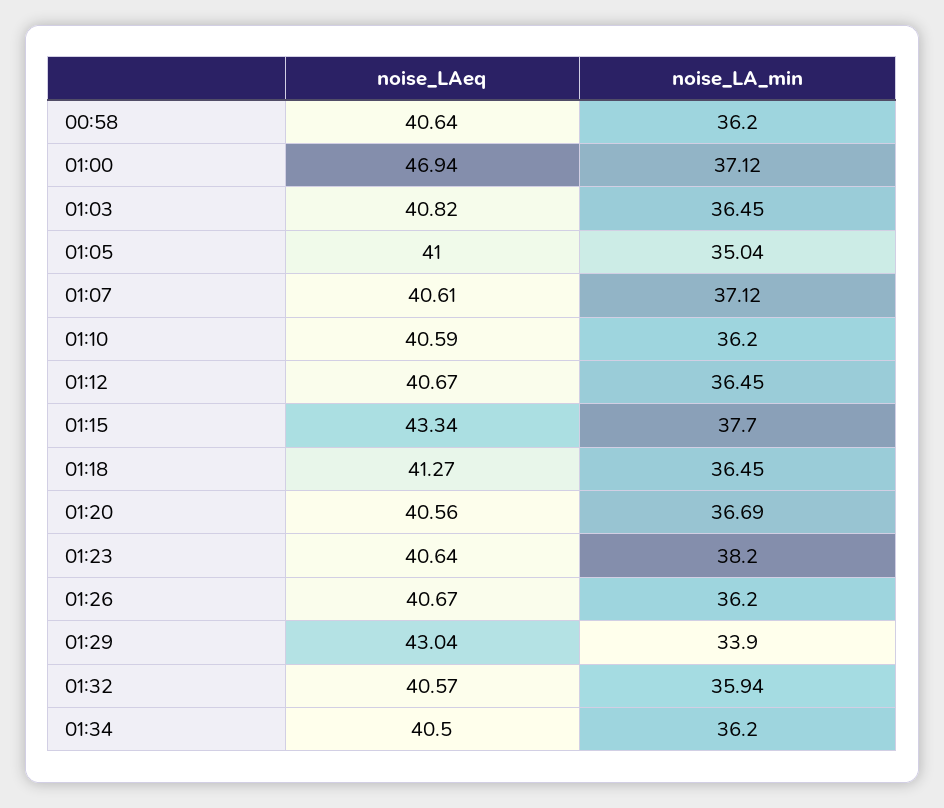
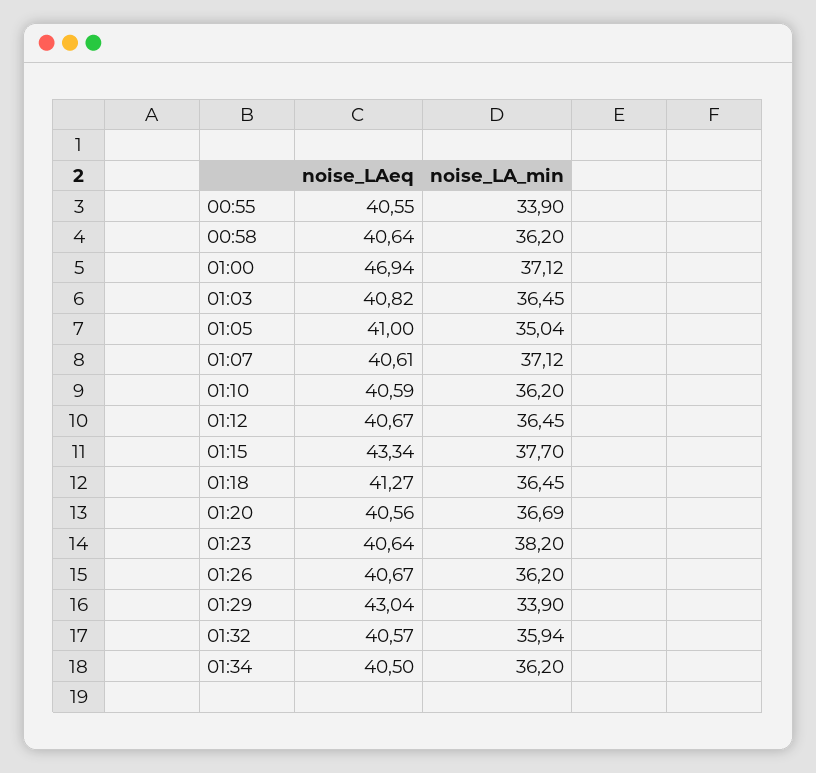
  {
    "noise_LAeq": {
      "00:58": 40.64,
      "01:00": 46.94,
      "01:03": 40.82,
      "01:05": 41,
      "01:07": 40.61,
      "01:10": 40.59,
      "01:12": 40.67,
      "01:15": 43.34,
      "01:18": 41.27,
      "01:20": 40.56,
      "01:23": 40.64,
      "01:26": 40.67,
      "01:29": 43.04,
      "01:32": 40.57,
-     "01:34": 40.5
+     "01:34": 40.5,
+     "00:55": 40.55
    },
    "noise_LA_min": {
      "00:58": 36.2,
      "01:00": 37.12,
      "01:03": 36.45,
      "01:05": 35.04,
      "01:07": 37.12,
      "01:10": 36.2,
      "01:12": 36.45,
      "01:15": 37.7,
      "01:18": 36.45,
      "01:20": 36.69,
      "01:23": 38.2,
      "01:26": 36.2,
      "01:29": 33.9,
      "01:32": 35.94,
-     "01:34": 36.2
+     "01:34": 36.2,
+     "00:55": 33.9
    }
  }

